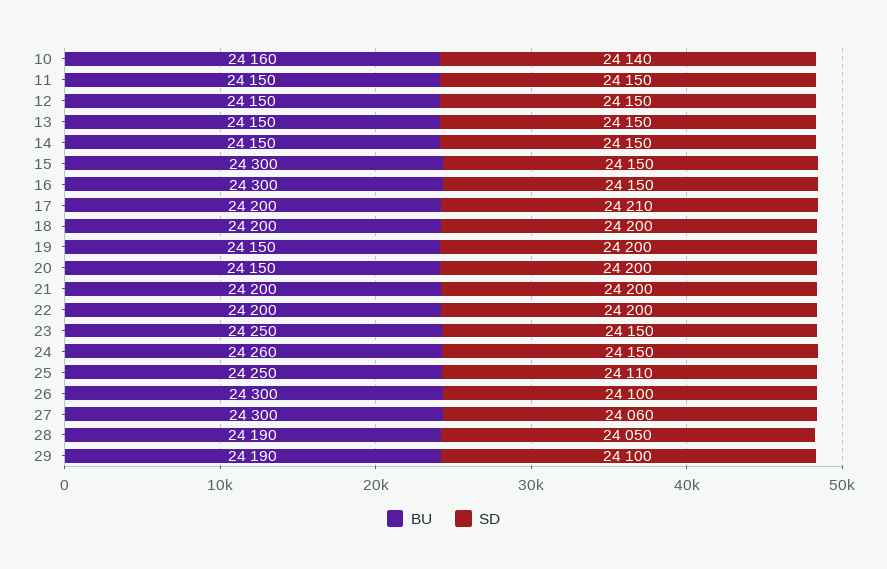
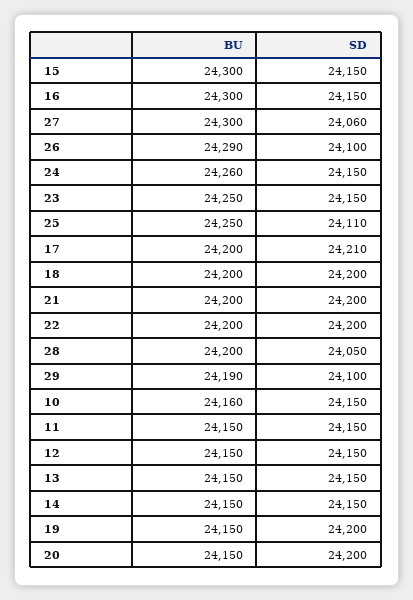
  {
    "BU": {
      "10": 24160,
      "11": 24150,
      "12": 24150,
      "13": 24150,
      "14": 24150,
      "15": 24300,
      "16": 24300,
      "17": 24200,
      "18": 24200,
      "19": 24150,
      "20": 24150,
      "21": 24200,
      "22": 24200,
      "23": 24250,
      "24": 24260,
      "25": 24250,
-     "26": 24300,
+     "26": 24290,
      "27": 24300,
-     "28": 24190,
+     "28": 24200,
      "29": 24190
    },
    "SD": {
-     "10": 24140,
+     "10": 24150,
      "11": 24150,
      "12": 24150,
      "13": 24150,
      "14": 24150,
      "15": 24150,
      "16": 24150,
      "17": 24210,
      "18": 24200,
      "19": 24200,
      "20": 24200,
      "21": 24200,
      "22": 24200,
      "23": 24150,
      "24": 24150,
      "25": 24110,
      "26": 24100,
      "27": 24060,
      "28": 24050,
      "29": 24100
    }
  }

